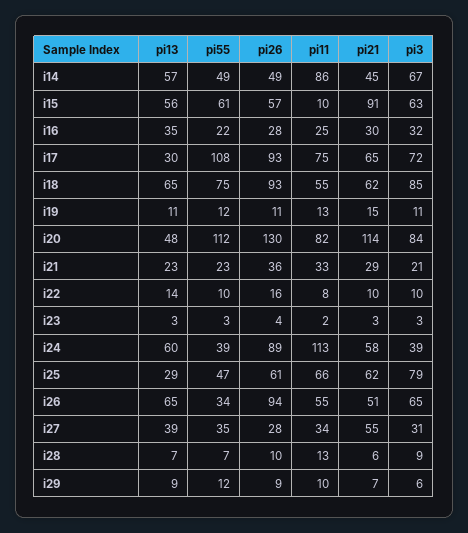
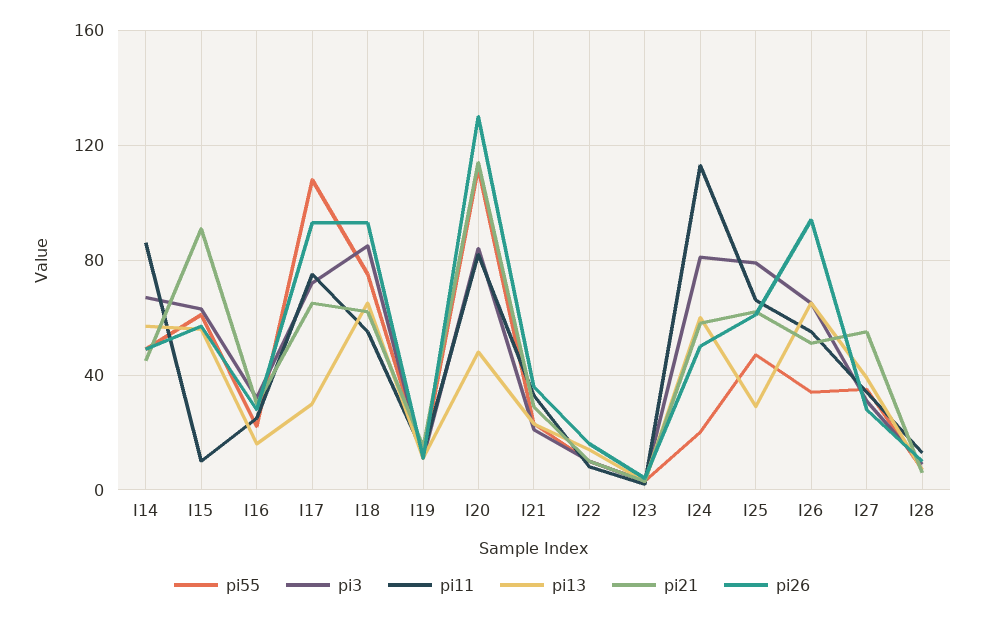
  {
    "pi13": {
      "i14": 57,
      "i15": 56,
-     "i16": 35,
+     "i16": 15,
      "i17": 30,
      "i18": 65,
      "i19": 11,
      "i20": 48,
      "i21": 23,
      "i22": 14,
      "i23": 3,
      "i24": 60,
      "i25": 29,
      "i26": 65,
      "i27": 39,
-     "i28": 7,
+     "i28": 7
-     "i29": 9
    },
    "pi55": {
      "i14": 49,
      "i15": 61,
      "i16": 22,
      "i17": 108,
      "i18": 75,
      "i19": 12,
      "i20": 112,
      "i21": 23,
      "i22": 10,
      "i23": 3,
-     "i24": 39,
+     "i24": 20,
      "i25": 47,
      "i26": 34,
      "i27": 35,
-     "i28": 7,
+     "i28": 7
-     "i29": 12
    },
    "pi26": {
      "i14": 49,
      "i15": 57,
      "i16": 28,
      "i17": 93,
      "i18": 93,
      "i19": 11,
      "i20": 130,
      "i21": 36,
      "i22": 16,
      "i23": 4,
-     "i24": 89,
+     "i24": 50,
      "i25": 61,
      "i26": 94,
      "i27": 28,
-     "i28": 10,
+     "i28": 10
-     "i29": 9
    },
    "pi11": {
      "i14": 86,
      "i15": 10,
      "i16": 25,
      "i17": 75,
      "i18": 55,
      "i19": 13,
      "i20": 82,
      "i21": 33,
      "i22": 8,
      "i23": 2,
      "i24": 113,
      "i25": 66,
      "i26": 55,
      "i27": 34,
-     "i28": 13,
+     "i28": 13
-     "i29": 10
    },
    "pi21": {
      "i14": 45,
      "i15": 91,
      "i16": 30,
      "i17": 65,
      "i18": 62,
      "i19": 15,
      "i20": 114,
      "i21": 29,
      "i22": 10,
      "i23": 3,
      "i24": 58,
      "i25": 62,
      "i26": 51,
      "i27": 55,
-     "i28": 6,
+     "i28": 6
-     "i29": 7
    },
    "pi3": {
      "i14": 67,
      "i15": 63,
      "i16": 32,
      "i17": 72,
      "i18": 85,
      "i19": 11,
      "i20": 84,
      "i21": 21,
      "i22": 10,
      "i23": 3,
-     "i24": 39,
+     "i24": 80,
      "i25": 79,
      "i26": 65,
      "i27": 31,
-     "i28": 9,
+     "i28": 9
-     "i29": 6
    }
  }

